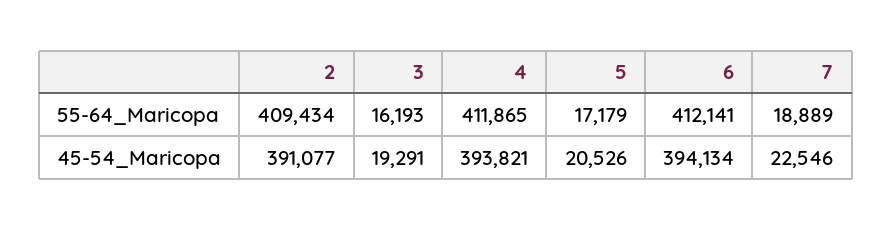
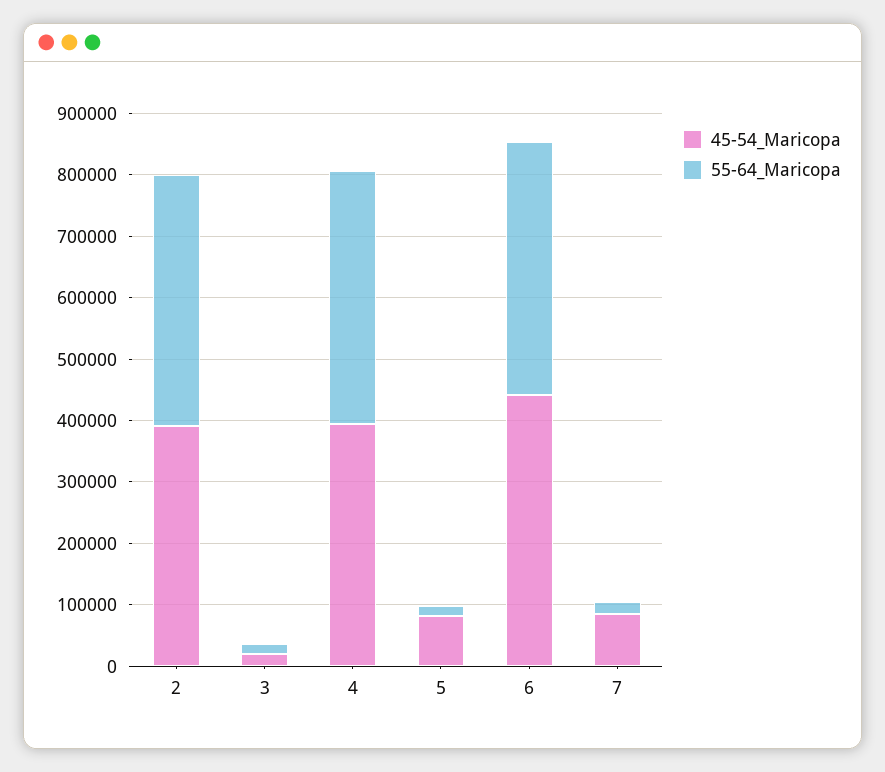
  {
    "55-64_Maricopa": {
      "2": 409434,
      "3": 16193,
      "4": 411865,
      "5": 17179,
      "6": 412141,
      "7": 18889
    },
    "45-54_Maricopa": {
      "2": 391077,
      "3": 19291,
      "4": 393821,
-     "5": 20526,
+     "5": 80000,
-     "6": 394134,
+     "6": 440000,
-     "7": 22546
+     "7": 80000
    }
  }

